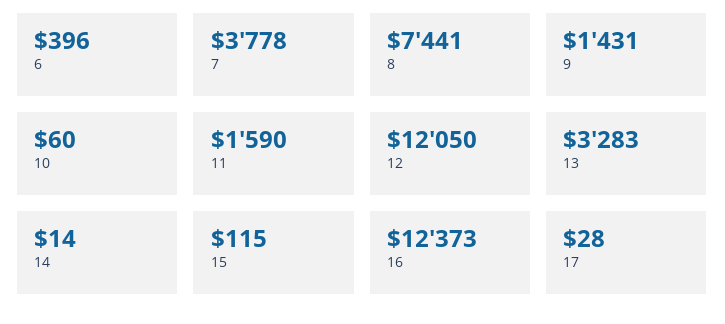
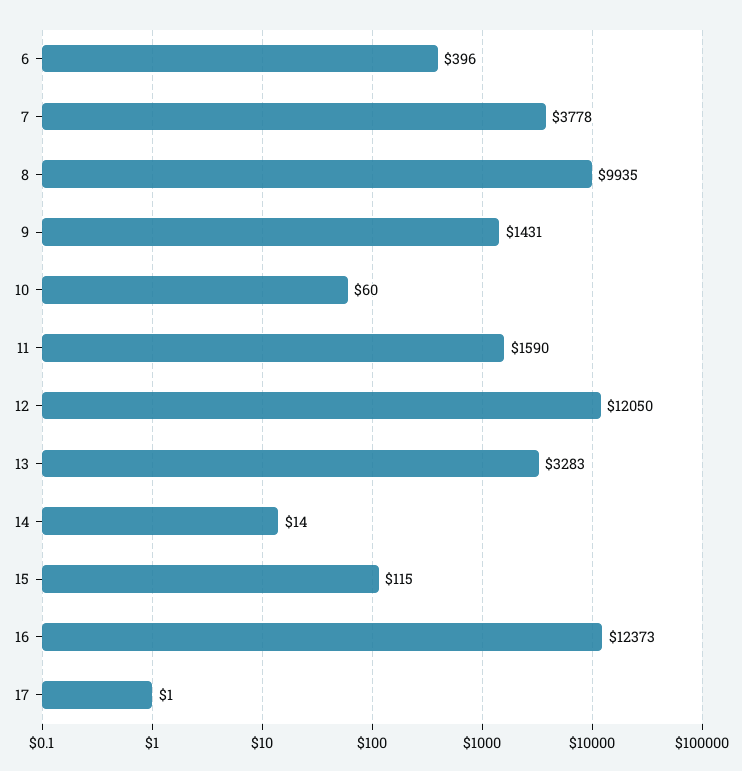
  {
    "6": 396,
    "7": 3778,
-   "8": 7441,
+   "8": 9935,
    "9": 1431,
    "10": 60,
    "11": 1590,
    "12": 12050,
    "13": 3283,
    "14": 14,
    "15": 115,
    "16": 12373,
-   "17": 28
+   "17": 1
  }

